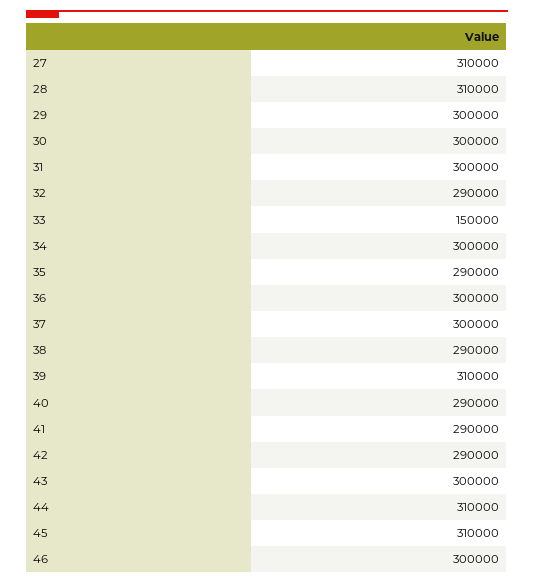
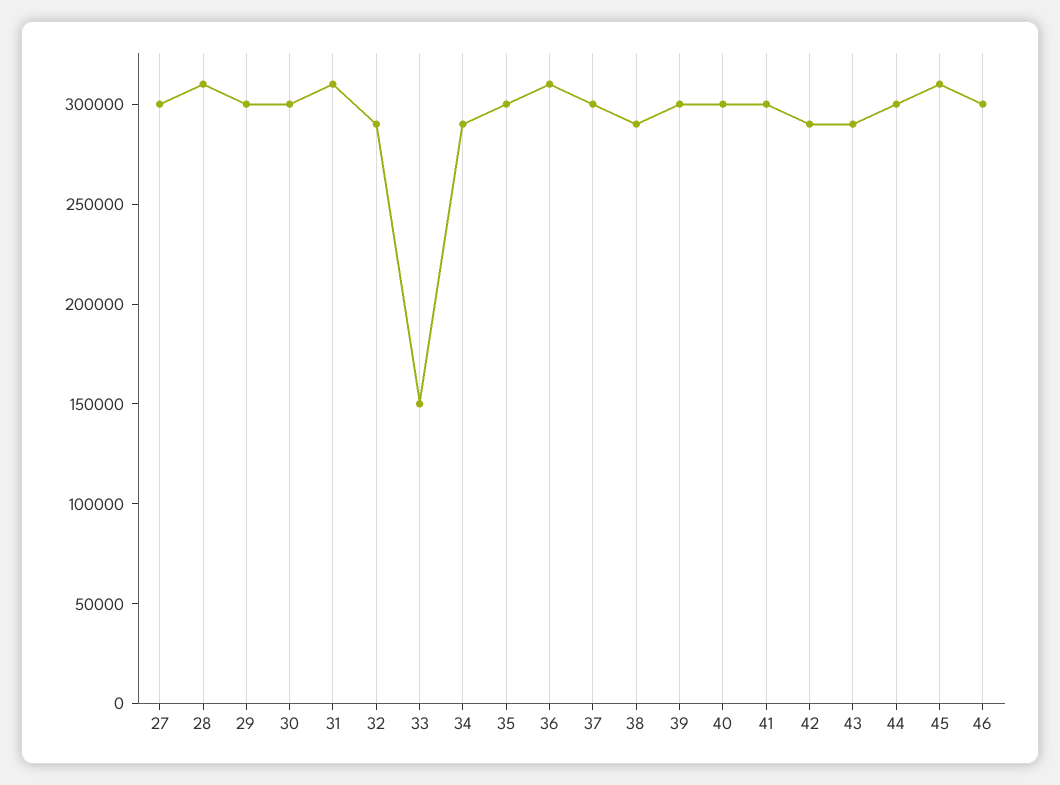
  {
-   "27": 310000,
+   "27": 300000,
    "28": 310000,
    "29": 300000,
    "30": 300000,
-   "31": 300000,
+   "31": 310000,
    "32": 290000,
    "33": 150000,
-   "34": 300000,
+   "34": 290000,
-   "35": 290000,
+   "35": 300000,
-   "36": 300000,
+   "36": 310000,
    "37": 300000,
    "38": 290000,
-   "39": 310000,
+   "39": 300000,
-   "40": 290000,
+   "40": 300000,
-   "41": 290000,
+   "41": 300000,
    "42": 290000,
-   "43": 300000,
+   "43": 290000,
-   "44": 310000,
+   "44": 300000,
    "45": 310000,
    "46": 300000
  }

